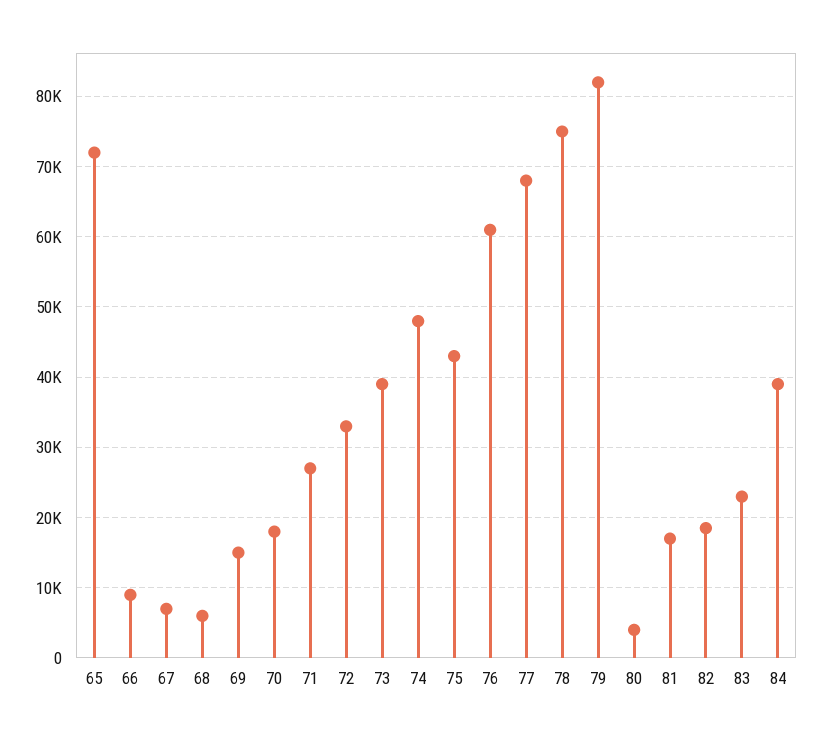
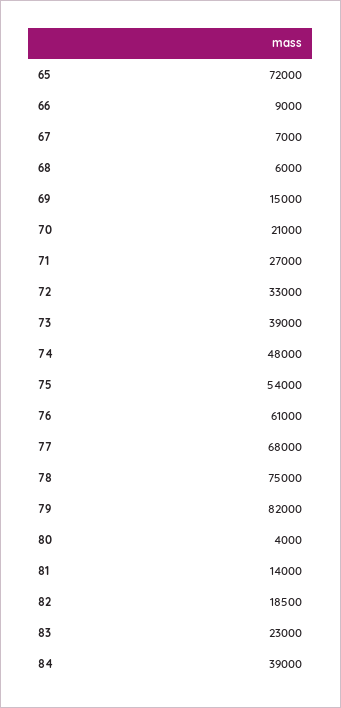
  {
    "65": 72000,
    "66": 9000,
    "67": 7000,
    "68": 6000,
    "69": 15000,
-   "70": 18000,
+   "70": 21000,
    "71": 27000,
    "72": 33000,
    "73": 39000,
    "74": 48000,
-   "75": 43000,
+   "75": 54000,
    "76": 61000,
    "77": 68000,
    "78": 75000,
    "79": 82000,
    "80": 4000,
-   "81": 17000,
+   "81": 14000,
    "82": 18500,
    "83": 23000,
    "84": 39000
  }

